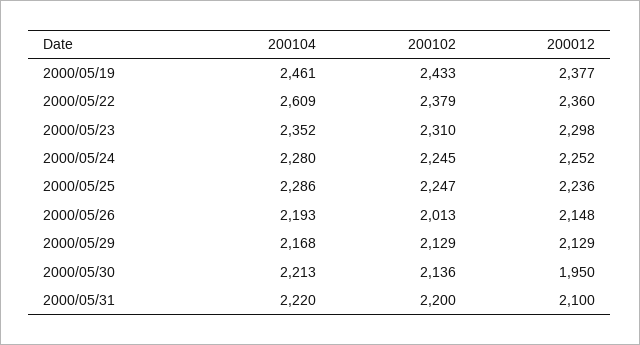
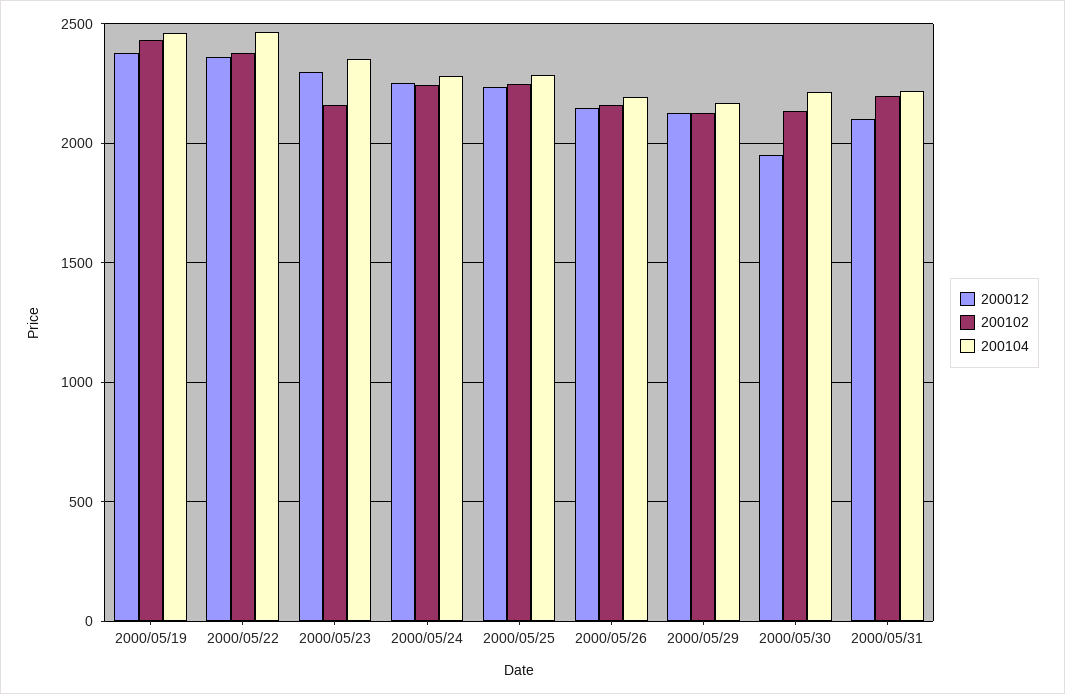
  {
    "200104": {
      "2000/05/19": 2461,
-     "2000/05/22": 2609,
+     "2000/05/22": 2450,
      "2000/05/23": 2352,
      "2000/05/24": 2280,
      "2000/05/25": 2286,
      "2000/05/26": 2193,
      "2000/05/29": 2168,
      "2000/05/30": 2213,
      "2000/05/31": 2220
    },
    "200102": {
      "2000/05/19": 2433,
      "2000/05/22": 2379,
-     "2000/05/23": 2310,
+     "2000/05/23": 2150,
      "2000/05/24": 2245,
      "2000/05/25": 2247,
-     "2000/05/26": 2013,
+     "2000/05/26": 2150,
      "2000/05/29": 2129,
      "2000/05/30": 2136,
      "2000/05/31": 2200
    },
    "200012": {
      "2000/05/19": 2377,
      "2000/05/22": 2360,
      "2000/05/23": 2298,
      "2000/05/24": 2252,
      "2000/05/25": 2236,
      "2000/05/26": 2148,
      "2000/05/29": 2129,
      "2000/05/30": 1950,
      "2000/05/31": 2100
    }
  }

